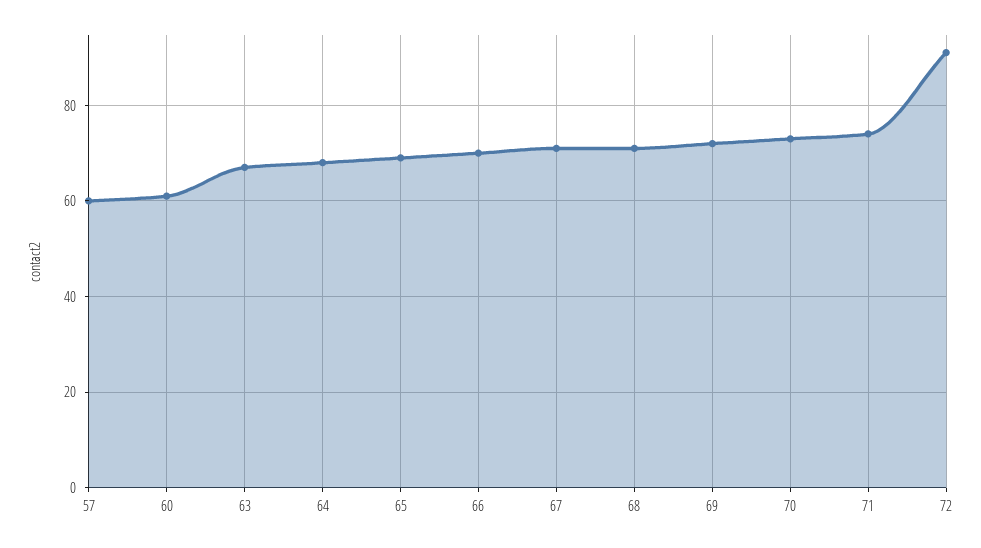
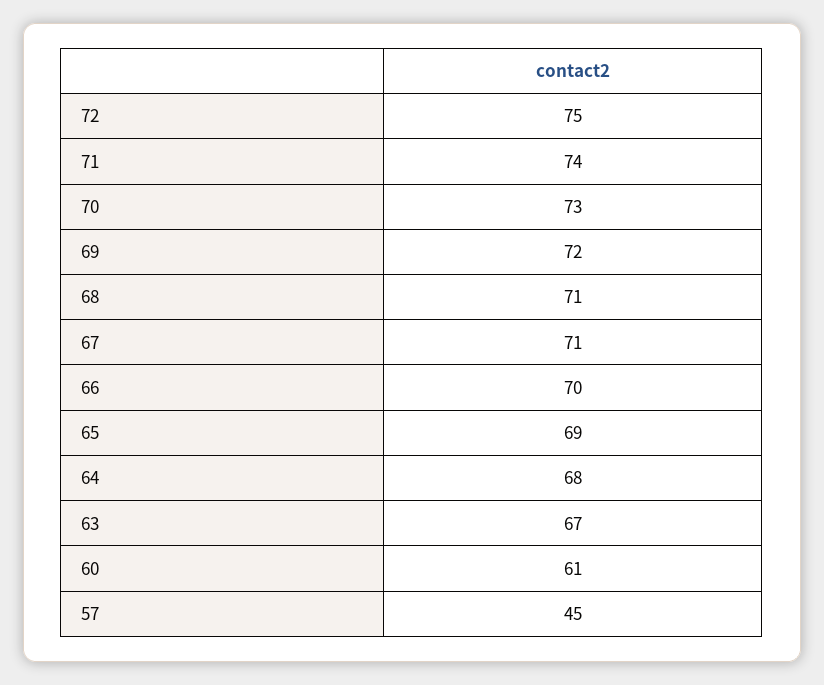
  {
-   "57": 60,
+   "57": 45,
    "60": 61,
    "63": 67,
    "64": 68,
    "65": 69,
    "66": 70,
    "67": 71,
    "68": 71,
    "69": 72,
    "70": 73,
    "71": 74,
-   "72": 90
+   "72": 75
  }

